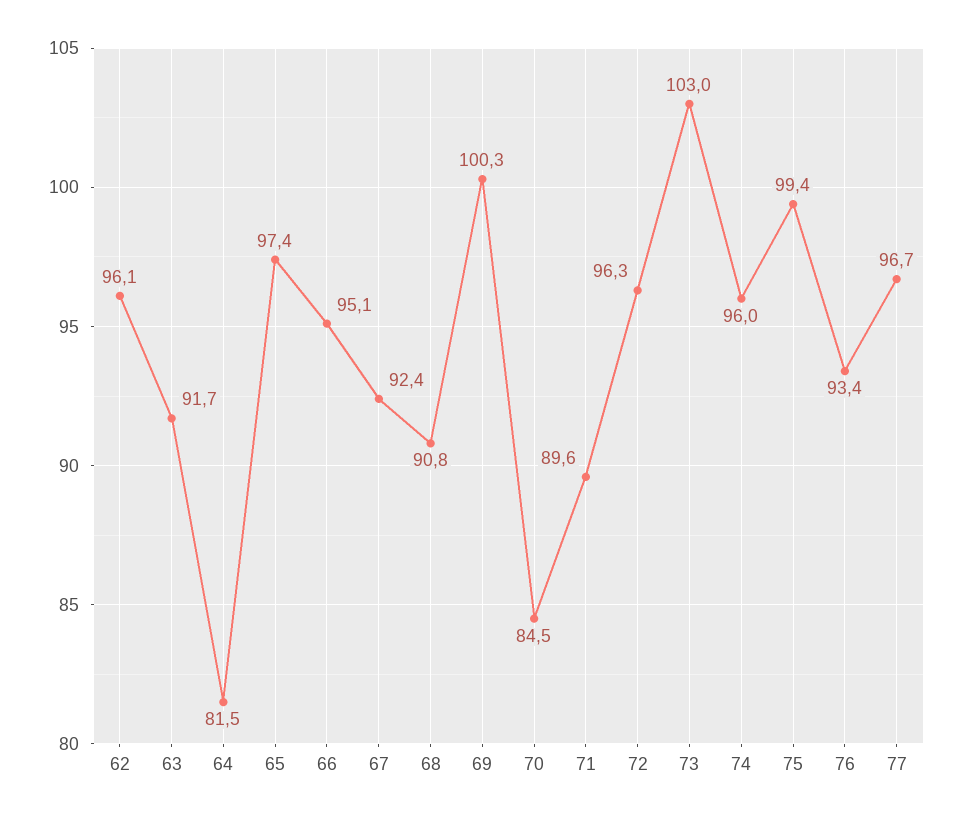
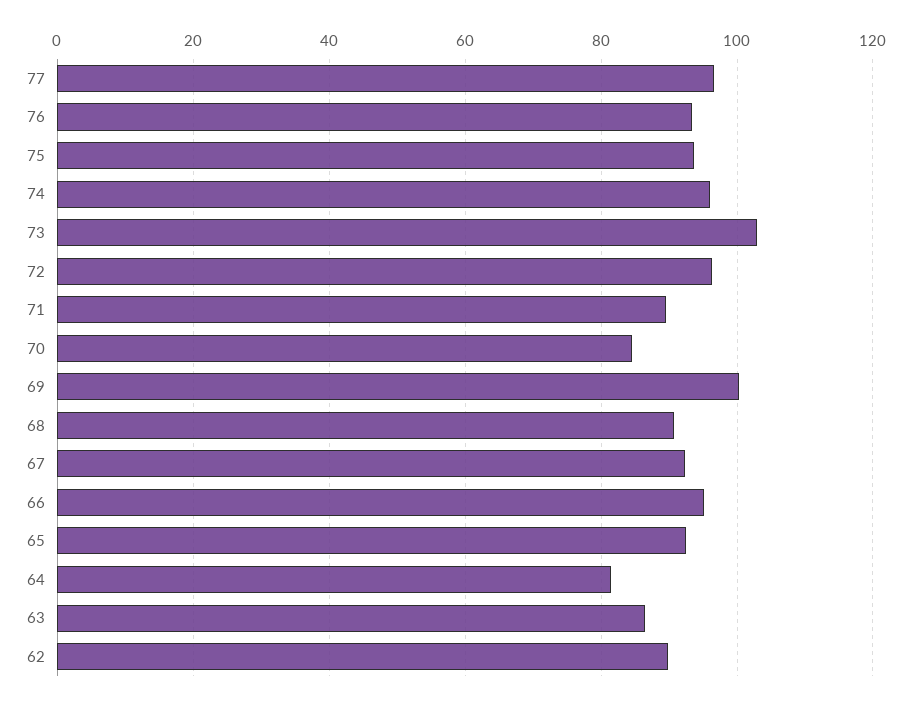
  {
-   "62": 96.1,
+   "62": 90,
-   "63": 91.7,
+   "63": 86,
    "64": 81.5,
-   "65": 97.4,
+   "65": 92,
    "66": 95.1,
    "67": 92.4,
    "68": 90.8,
    "69": 100.3,
    "70": 84.5,
    "71": 89.6,
    "72": 96.3,
    "73": 103,
    "74": 96,
-   "75": 99.4,
+   "75": 94,
    "76": 93.4,
    "77": 96.7
  }

